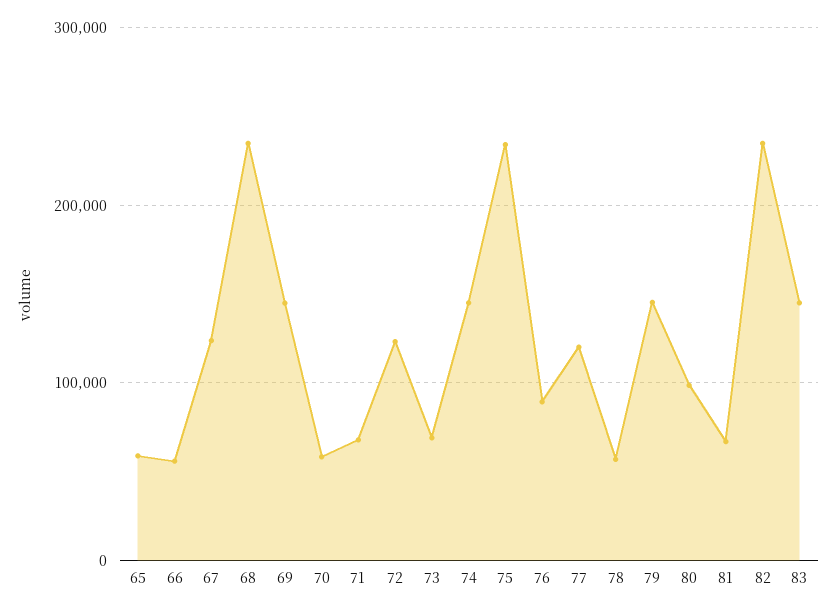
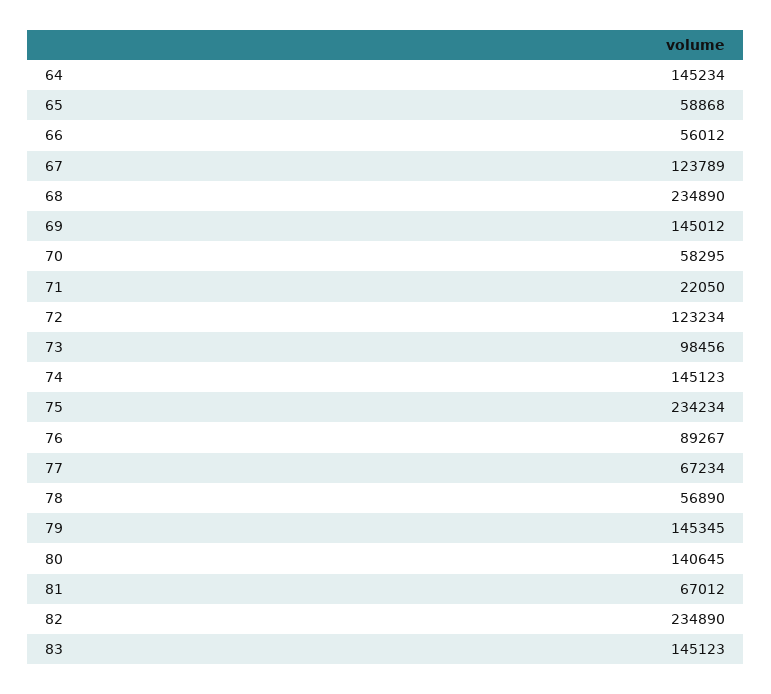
  {
    "65": 58868,
    "66": 56012,
    "67": 123789,
    "68": 234890,
    "69": 145012,
    "70": 58295,
-   "71": 70000,
+   "71": 22050,
    "72": 123234,
-   "73": 70000,
+   "73": 98456,
    "74": 145123,
    "75": 234234,
    "76": 89267,
-   "77": 120000,
+   "77": 67234,
    "78": 56890,
    "79": 145345,
-   "80": 100000,
+   "80": 140645,
    "81": 67012,
    "82": 234890,
-   "83": 145123
+   "83": 145123,
+   "64": 145234
  }

